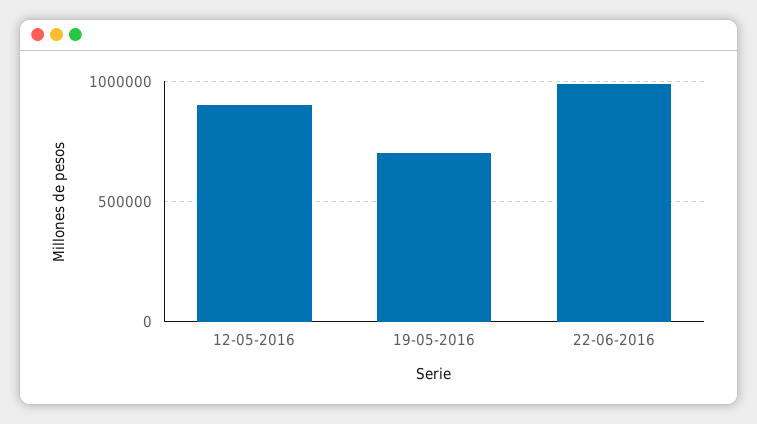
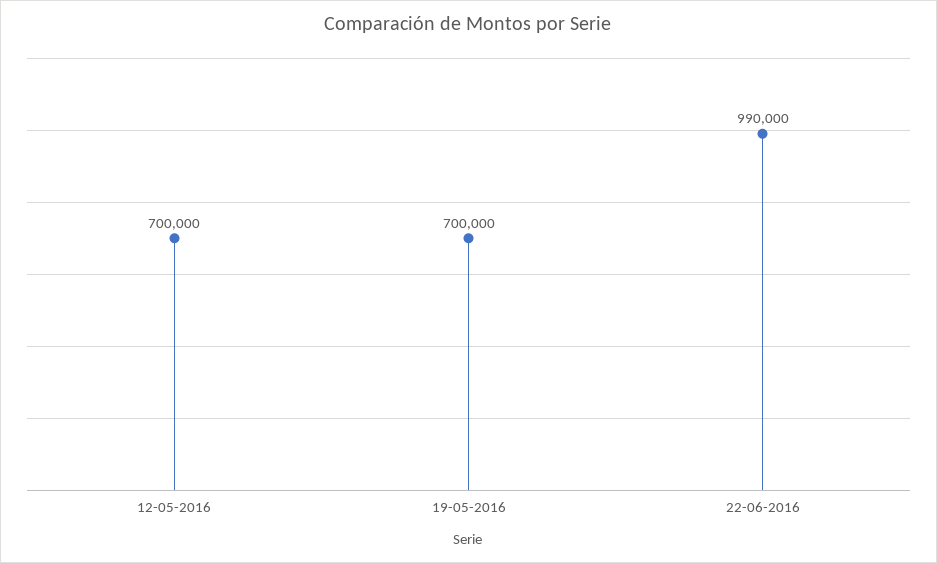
  {
-   "12-05-2016": 900000,
+   "12-05-2016": 700000,
    "19-05-2016": 700000,
    "22-06-2016": 990000
  }

